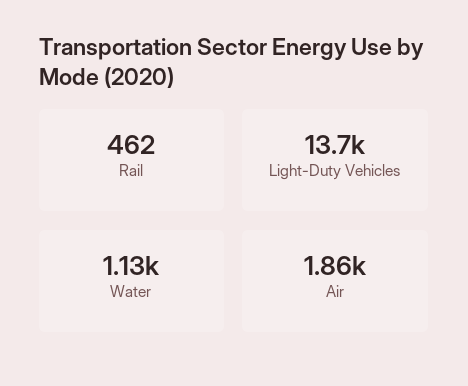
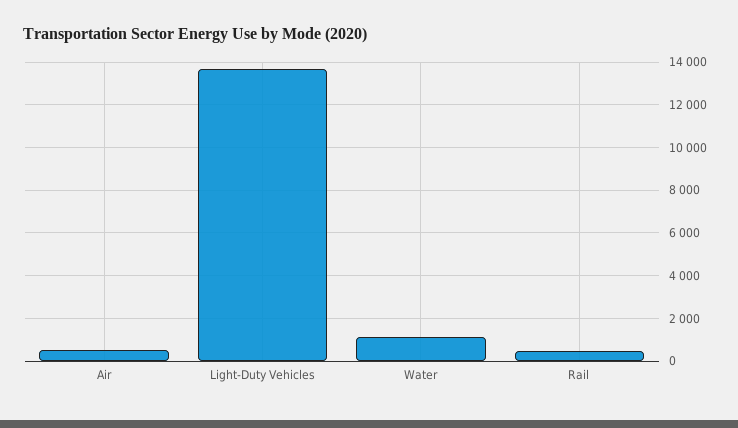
  {
    "Rail": 462,
    "Light-Duty Vehicles": 13700,
    "Water": 1130,
-   "Air": 1860
+   "Air": 500
  }

